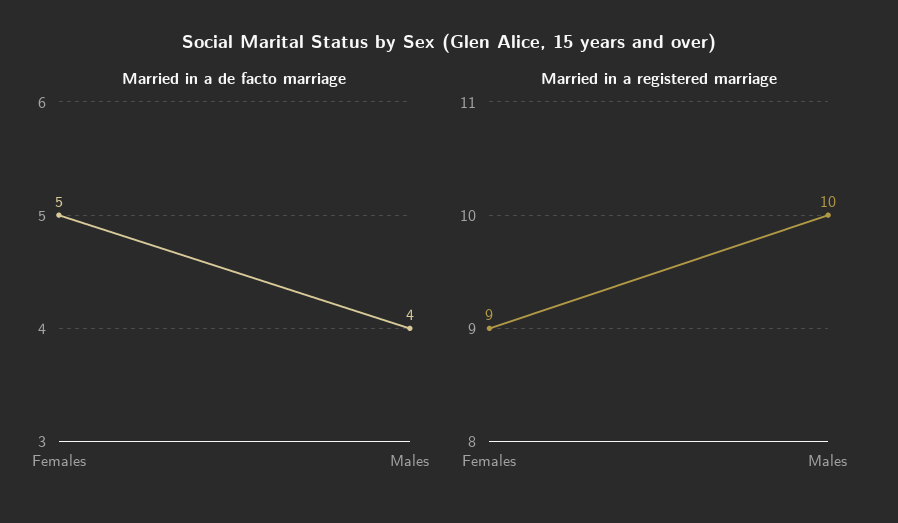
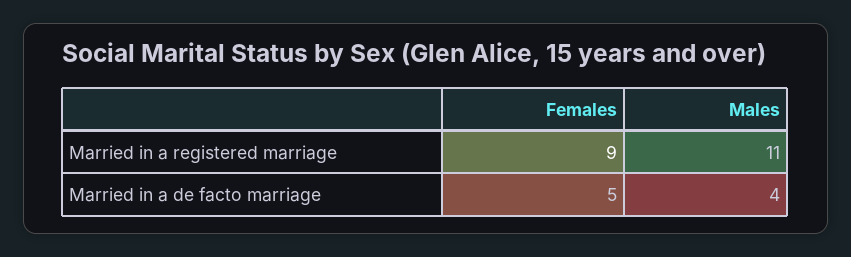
  {
    "Married in a de facto marriage": {
      "Females": 5,
      "Males": 4
    },
    "Married in a registered marriage": {
      "Females": 9,
-     "Males": 10
+     "Males": 11
    }
  }

